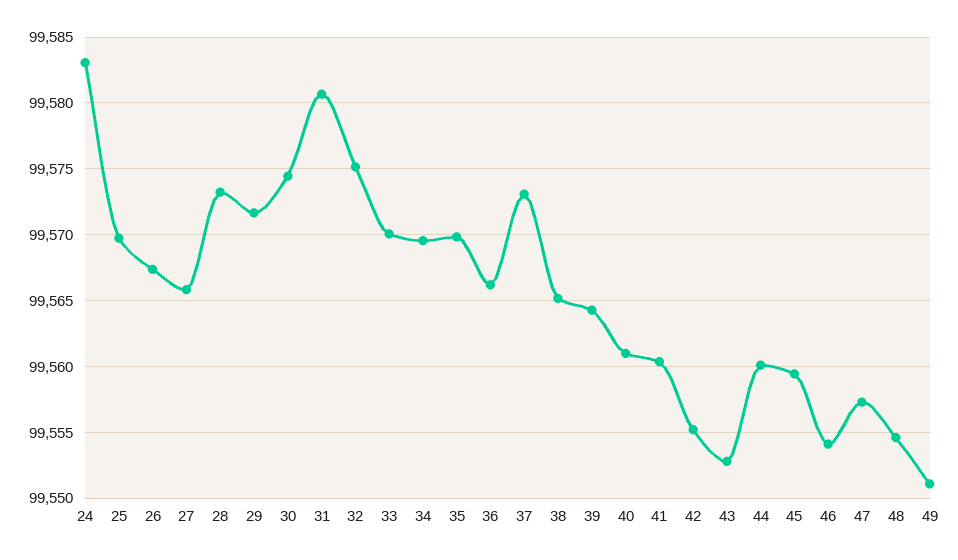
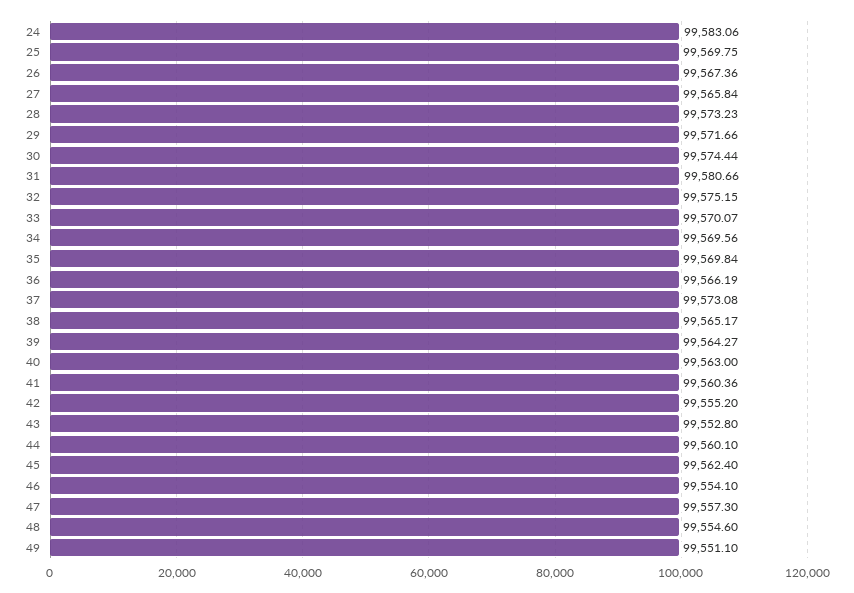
  {
    "24": 99583.06,
    "25": 99569.75,
    "26": 99567.36,
    "27": 99565.84,
    "28": 99573.23,
    "29": 99571.66,
    "30": 99574.44,
    "31": 99580.66,
    "32": 99575.15,
    "33": 99570.07,
    "34": 99569.56,
    "35": 99569.84,
    "36": 99566.19,
    "37": 99573.08,
    "38": 99565.17,
    "39": 99564.27,
-   "40": 99561,
+   "40": 99563,
    "41": 99560.36,
    "42": 99555.2,
    "43": 99552.8,
    "44": 99560.1,
-   "45": 99559.5,
+   "45": 99562.4,
    "46": 99554.1,
    "47": 99557.3,
    "48": 99554.6,
    "49": 99551.1
  }

